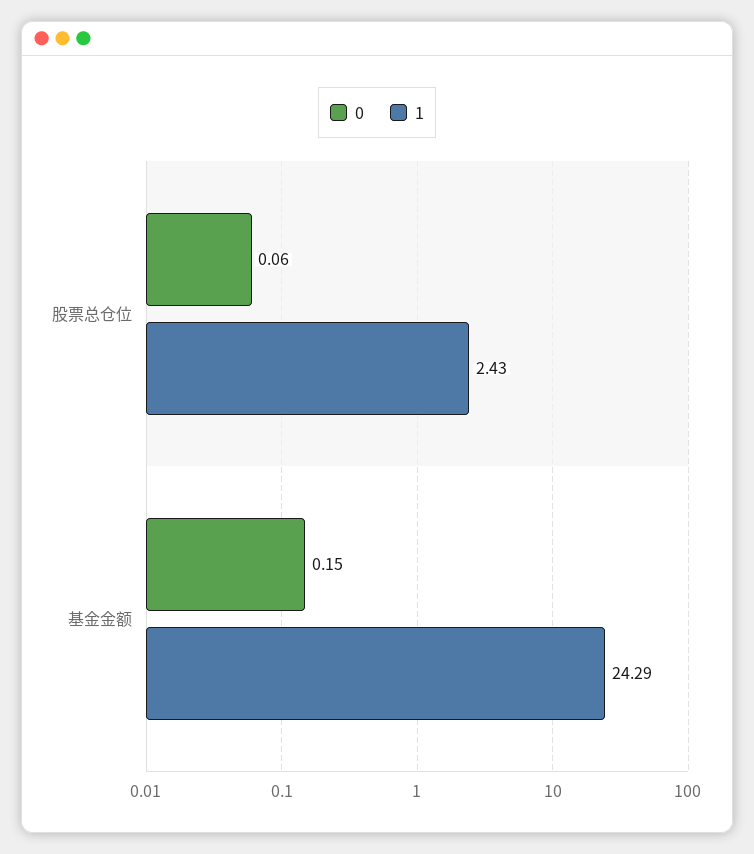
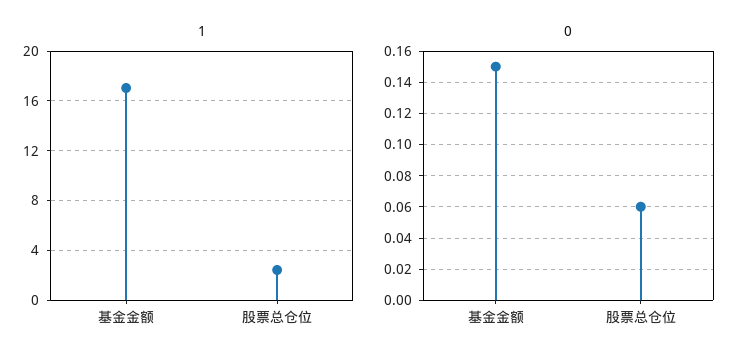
  {
    "0": {
      "股票总仓位": 0.06,
      "基金金额": 0.15
    },
    "1": {
      "股票总仓位": 2.43,
-     "基金金额": 24.29
+     "基金金额": 17
    }
  }

